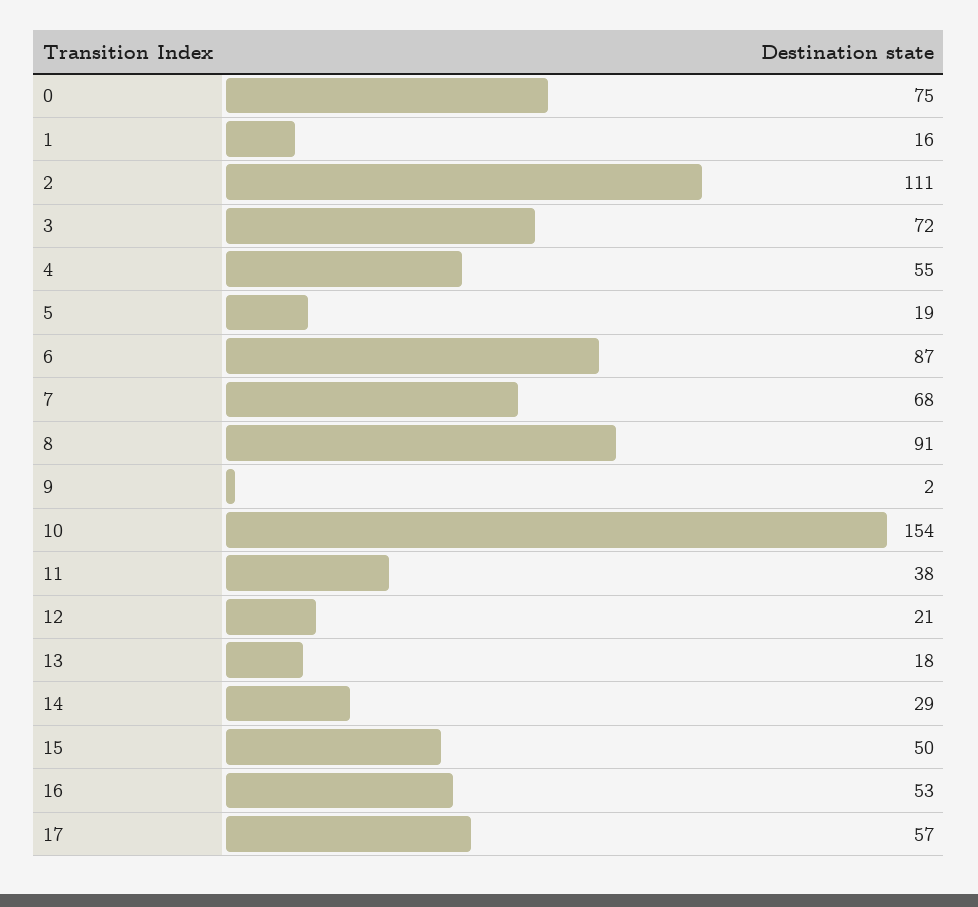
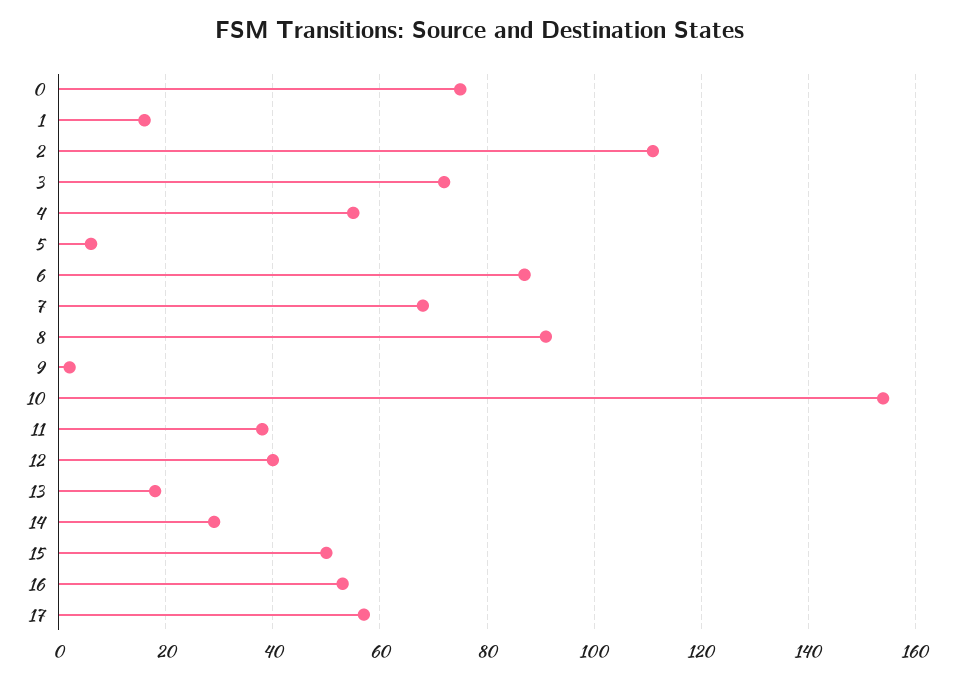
  {
    "0": 75,
    "1": 16,
    "2": 111,
    "3": 72,
    "4": 55,
-   "5": 19,
+   "5": 5,
    "6": 87,
    "7": 68,
    "8": 91,
    "9": 2,
    "10": 154,
    "11": 38,
-   "12": 21,
+   "12": 40,
    "13": 18,
    "14": 29,
    "15": 50,
    "16": 53,
    "17": 57
  }

